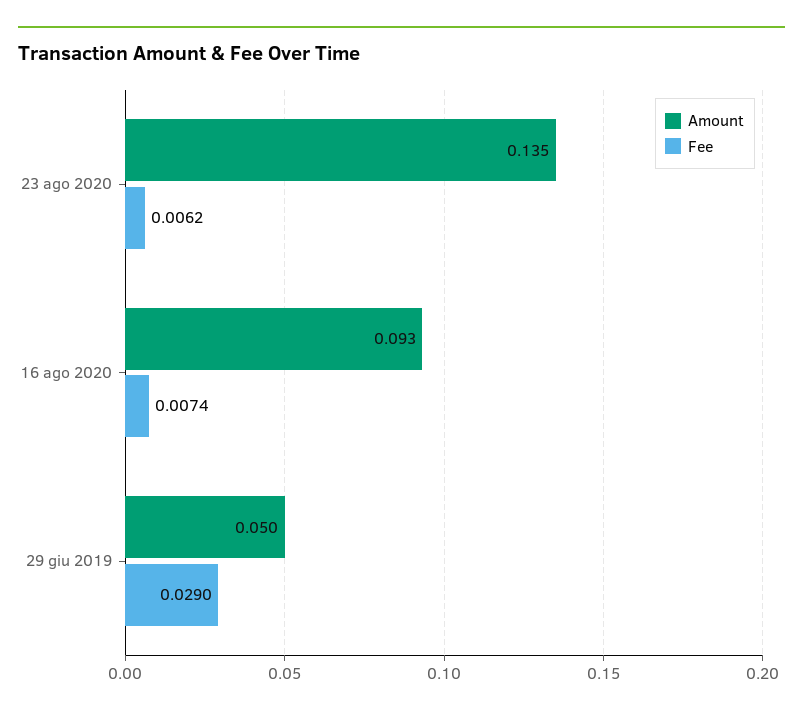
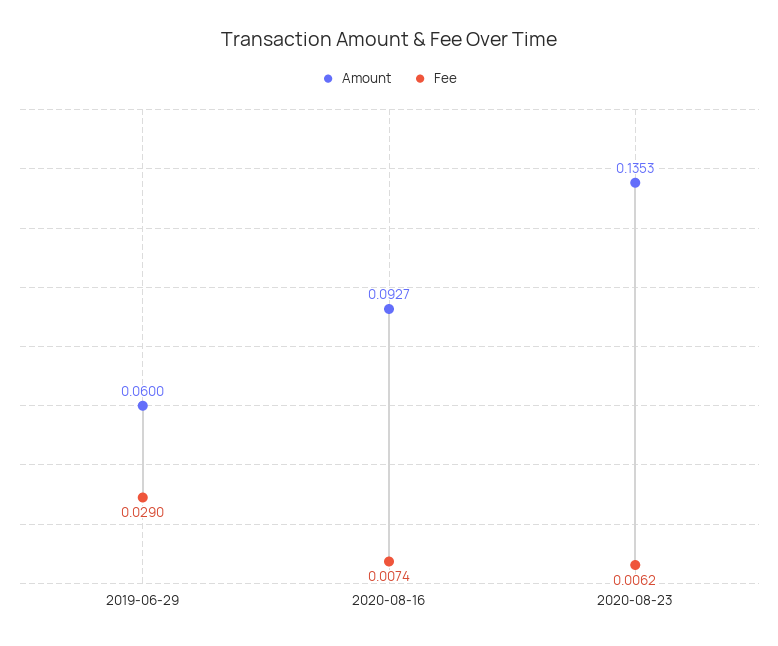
  {
    "Amount": {
      "23 ago 2020": 0.1353,
      "16 ago 2020": 0.0927,
-     "29 giu 2019": 0.05
+     "29 giu 2019": 0.06
    },
    "Fee": {
      "23 ago 2020": 0.0062,
      "16 ago 2020": 0.0074,
      "29 giu 2019": 0.029
    }
  }

